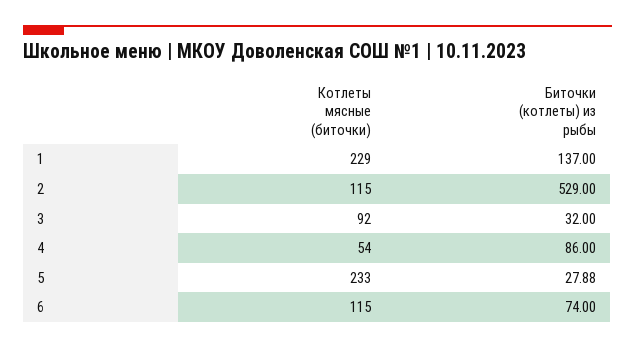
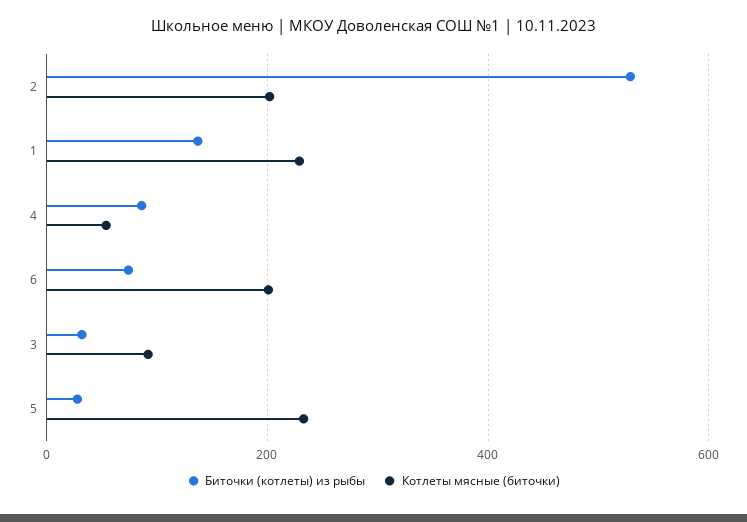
  {
    "Котлеты мясные (биточки)": {
      "1": 229,
-     "2": 115,
+     "2": 200,
      "3": 92,
      "4": 54,
      "5": 233,
-     "6": 115
+     "6": 200
    },
    "Биточки (котлеты) из рыбы": {
      "1": 137,
      "2": 529,
      "3": 32,
      "4": 86,
      "5": 27.88,
      "6": 74
    }
  }

